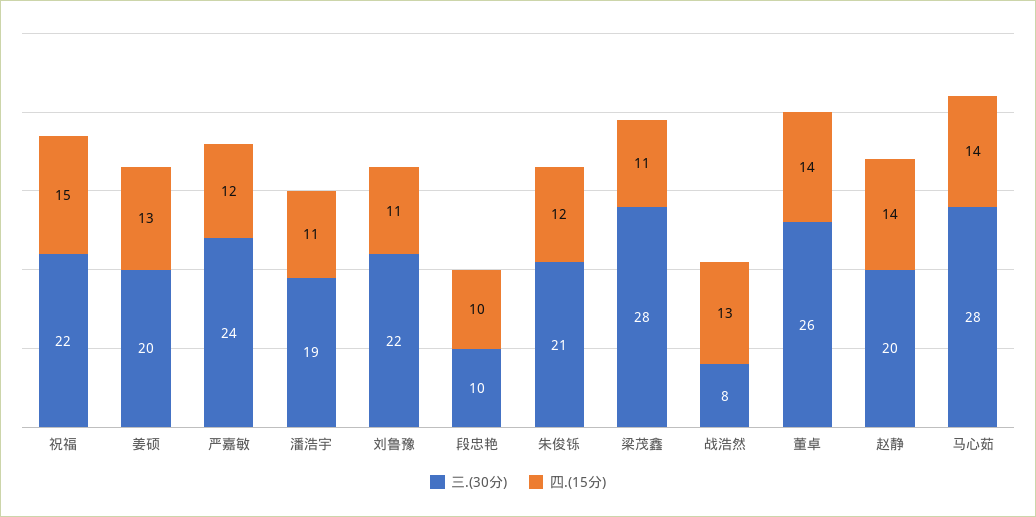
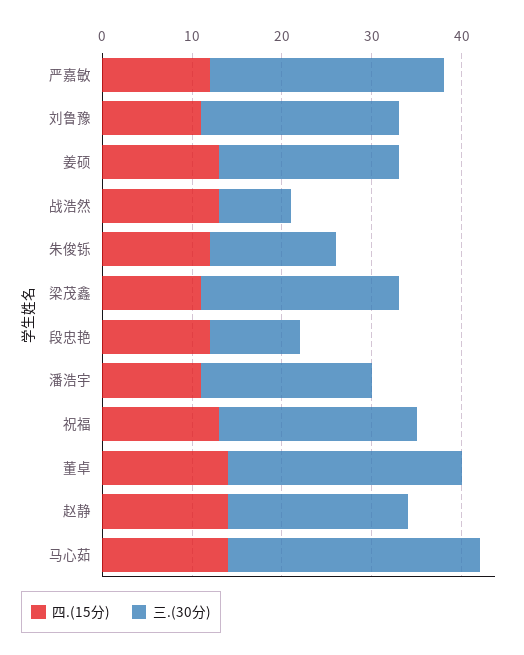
  {
    "三.(30分)": {
      "祝福": 22,
      "姜硕": 20,
-     "严嘉敏": 24,
+     "严嘉敏": 26,
      "潘浩宇": 19,
      "刘鲁豫": 22,
      "段忠艳": 10,
-     "朱俊铄": 21,
+     "朱俊铄": 14,
-     "梁茂鑫": 28,
+     "梁茂鑫": 22,
      "战浩然": 8,
      "董卓": 26,
      "赵静": 20,
      "马心茹": 28
    },
    "四.(15分)": {
-     "祝福": 15,
+     "祝福": 13,
      "姜硕": 13,
      "严嘉敏": 12,
      "潘浩宇": 11,
      "刘鲁豫": 11,
-     "段忠艳": 10,
+     "段忠艳": 12,
      "朱俊铄": 12,
      "梁茂鑫": 11,
      "战浩然": 13,
      "董卓": 14,
      "赵静": 14,
      "马心茹": 14
    }
  }

